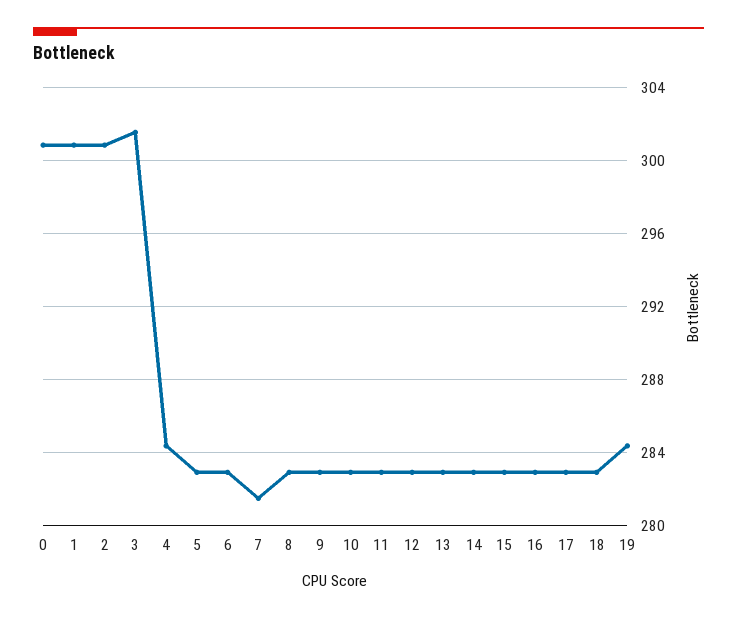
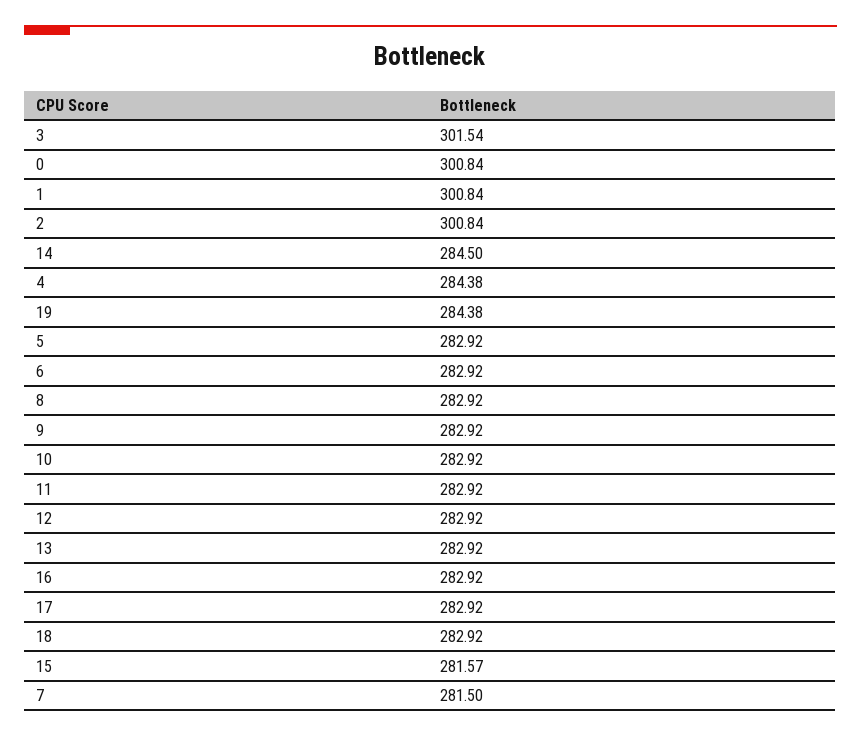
  {
    "0": 300.84,
    "1": 300.84,
    "2": 300.84,
    "3": 301.54,
    "4": 284.38,
    "5": 282.92,
    "6": 282.92,
    "7": 281.5,
    "8": 282.92,
    "9": 282.92,
    "10": 282.92,
    "11": 282.92,
    "12": 282.92,
    "13": 282.92,
-   "14": 283,
+   "14": 284.5,
-   "15": 283,
+   "15": 281.57,
    "16": 282.92,
    "17": 282.92,
    "18": 282.92,
    "19": 284.38
  }

